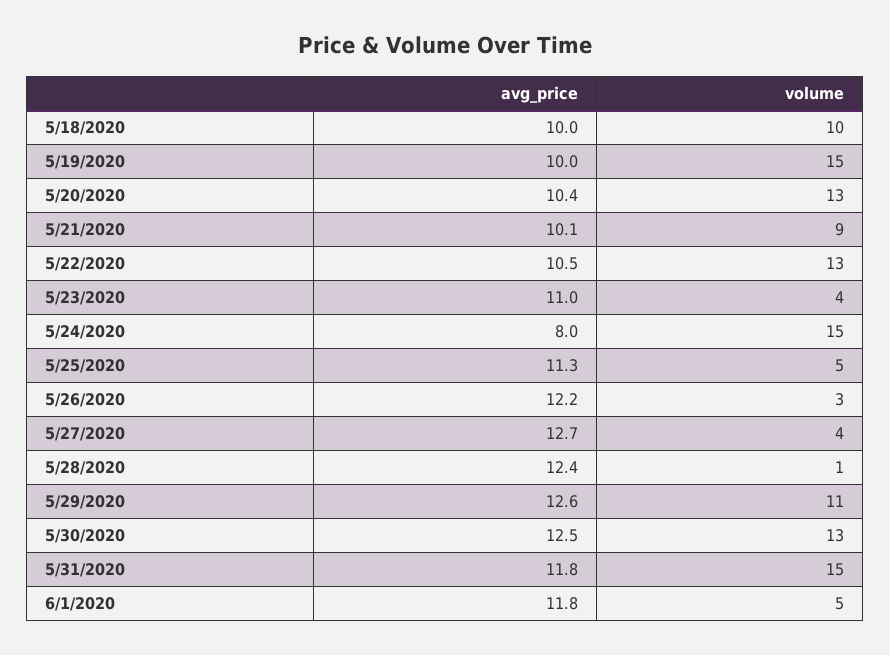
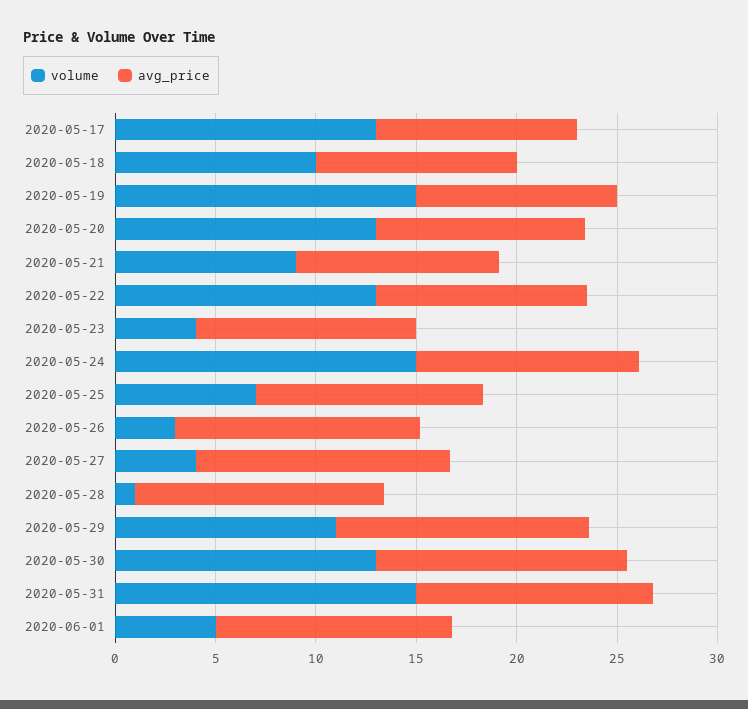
  {
    "avg_price": {
      "5/18/2020": 10,
      "5/19/2020": 10,
      "5/20/2020": 10.4,
      "5/21/2020": 10.1,
      "5/22/2020": 10.5,
      "5/23/2020": 11,
-     "5/24/2020": 8,
+     "5/24/2020": 11,
      "5/25/2020": 11.3,
      "5/26/2020": 12.2,
      "5/27/2020": 12.7,
      "5/28/2020": 12.4,
      "5/29/2020": 12.6,
      "5/30/2020": 12.5,
      "5/31/2020": 11.8,
-     "6/1/2020": 11.8
+     "6/1/2020": 11.8,
+     "2020-05-17": 10
    },
    "volume": {
      "5/18/2020": 10,
      "5/19/2020": 15,
      "5/20/2020": 13,
      "5/21/2020": 9,
      "5/22/2020": 13,
      "5/23/2020": 4,
      "5/24/2020": 15,
-     "5/25/2020": 5,
+     "5/25/2020": 7,
      "5/26/2020": 3,
      "5/27/2020": 4,
      "5/28/2020": 1,
      "5/29/2020": 11,
      "5/30/2020": 13,
      "5/31/2020": 15,
-     "6/1/2020": 5
+     "6/1/2020": 5,
+     "2020-05-17": 13
    }
  }

